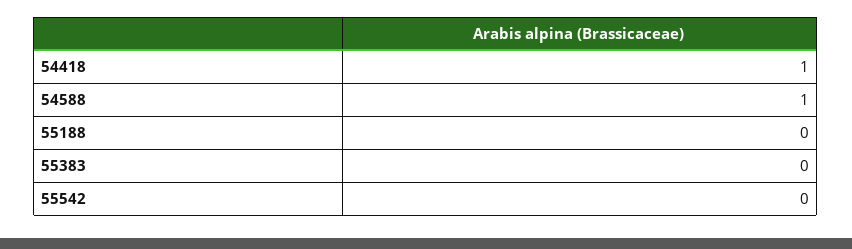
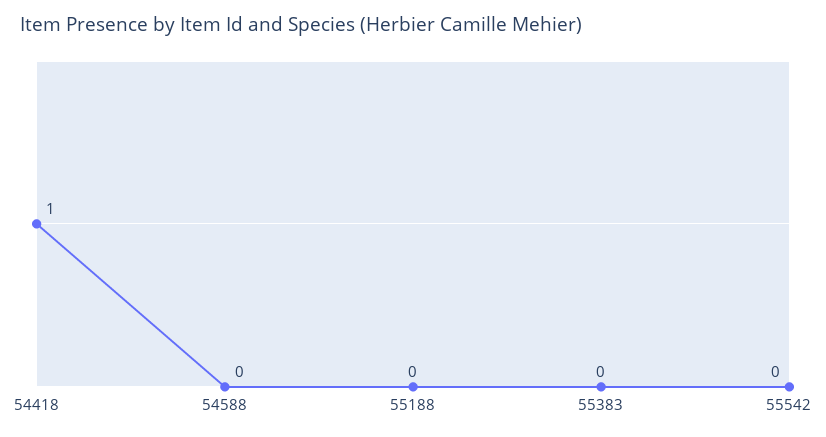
  {
    "54418": 1,
-   "54588": 1,
+   "54588": 0,
    "55188": 0,
    "55383": 0,
    "55542": 0
  }

